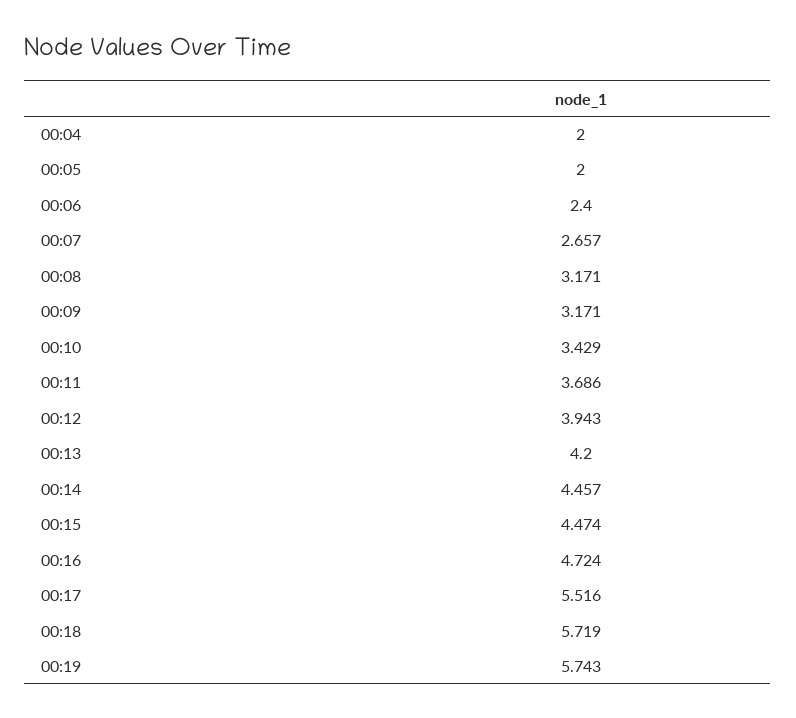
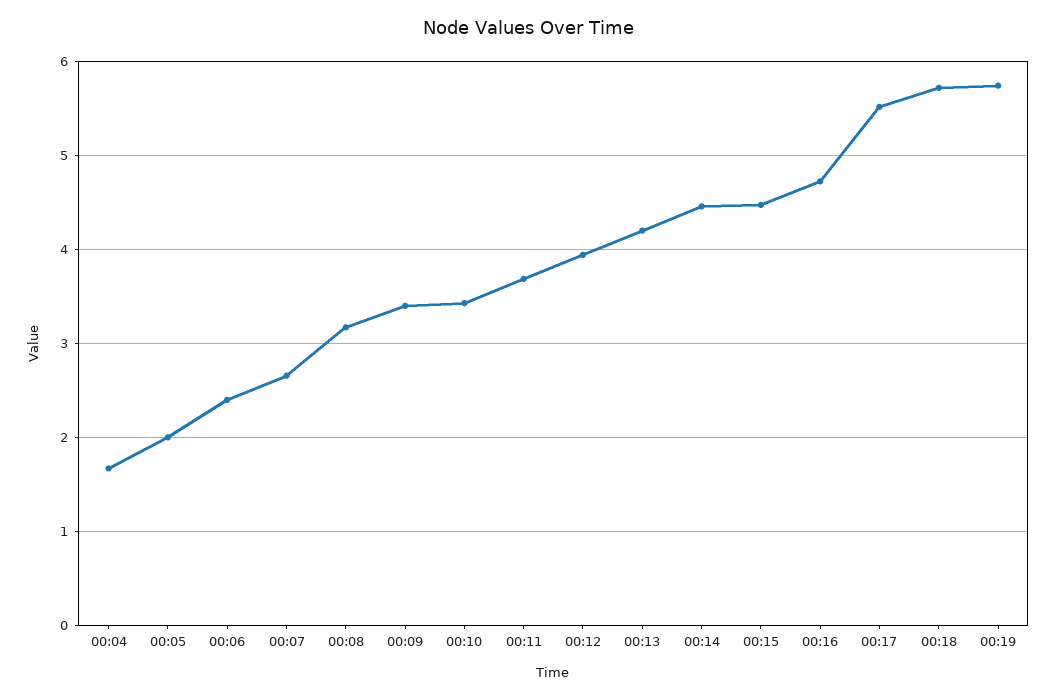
  {
-   "00:04": 2,
+   "00:04": 1.7,
    "00:05": 2,
    "00:06": 2.4,
    "00:07": 2.657,
    "00:08": 3.171,
-   "00:09": 3.171,
+   "00:09": 3.4,
    "00:10": 3.429,
    "00:11": 3.686,
    "00:12": 3.943,
    "00:13": 4.2,
    "00:14": 4.457,
    "00:15": 4.474,
    "00:16": 4.724,
    "00:17": 5.516,
    "00:18": 5.719,
    "00:19": 5.743
  }

